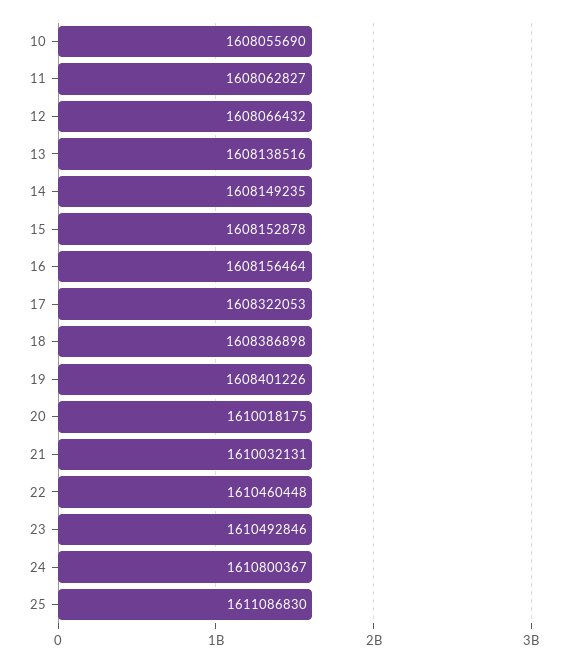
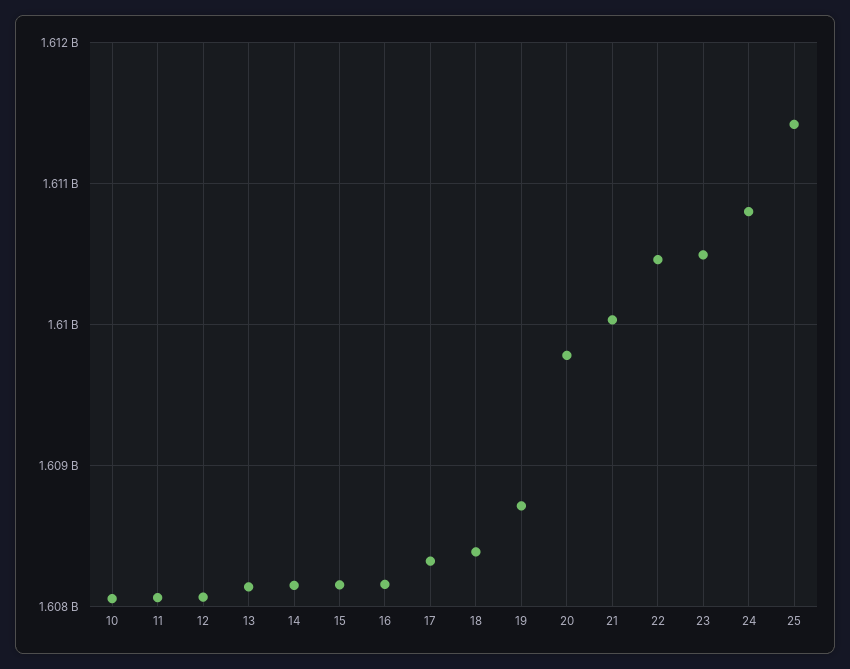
  {
    "10": 1608055690,
    "11": 1608062827,
    "12": 1608066432,
    "13": 1608138516,
    "14": 1608149235,
    "15": 1608152878,
    "16": 1608156464,
    "17": 1608322053,
    "18": 1608386898,
-   "19": 1608401226,
+   "19": 1608700000,
-   "20": 1610018175,
+   "20": 1609800000,
    "21": 1610032131,
    "22": 1610460448,
    "23": 1610492846,
    "24": 1610800367,
-   "25": 1611086830
+   "25": 1611400000
  }

